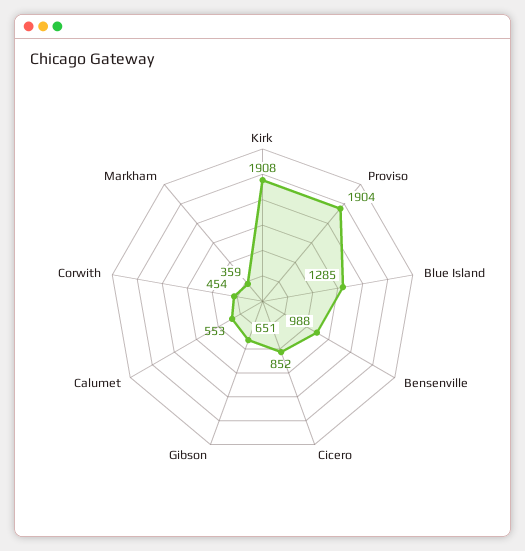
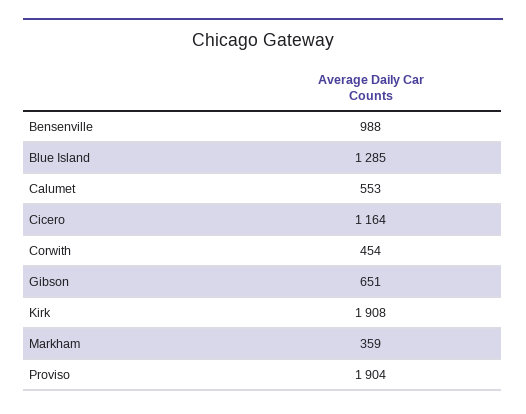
  {
    "Kirk": 1908,
    "Proviso": 1904,
    "Blue Island": 1285,
    "Bensenville": 988,
-   "Cicero": 852,
+   "Cicero": 1164,
    "Gibson": 651,
    "Calumet": 553,
    "Corwith": 454,
    "Markham": 359
  }

